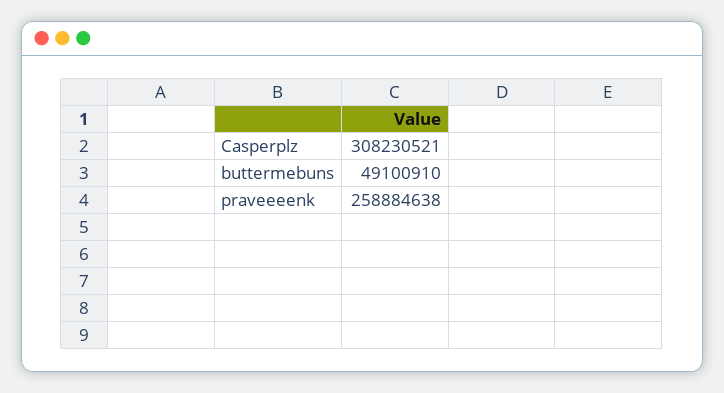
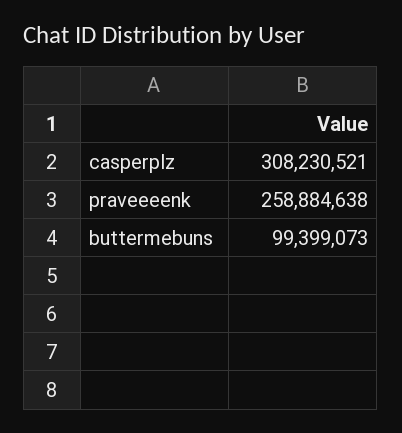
  {
    "Casperplz": 308230521,
-   "buttermebuns": 49100910,
+   "buttermebuns": 99399073,
    "praveeeenk": 258884638
  }

